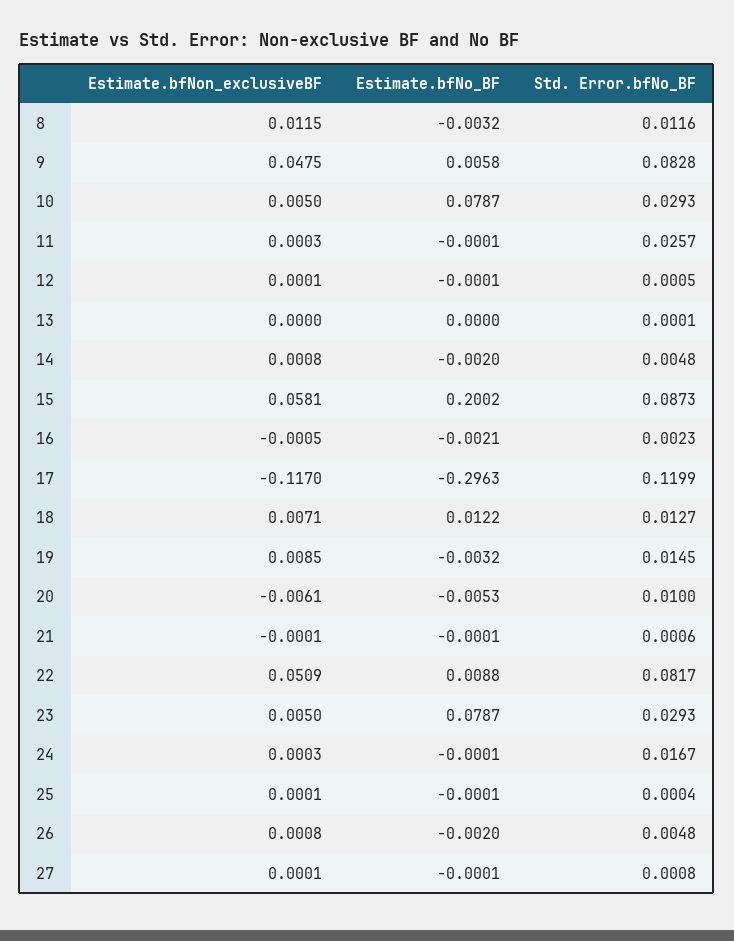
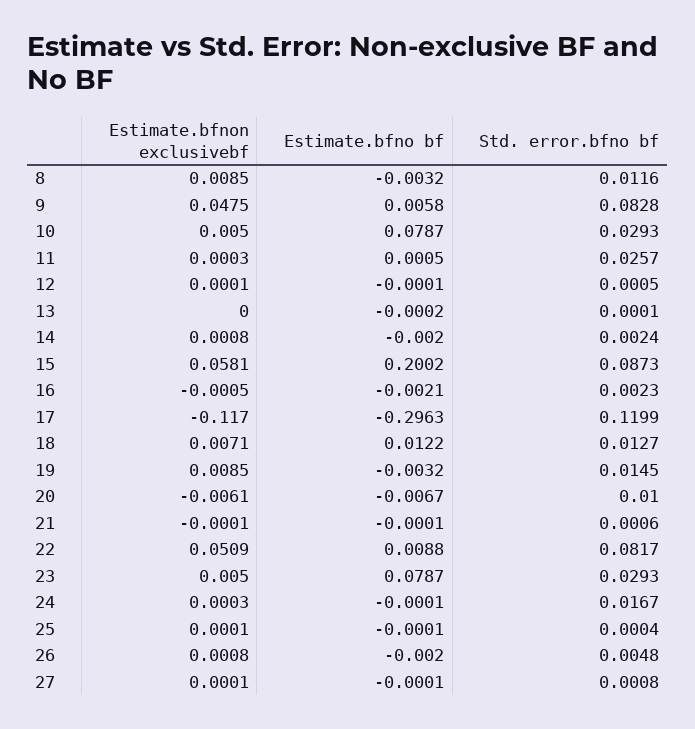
  {
    "Estimate.bfNon_exclusiveBF": {
-     "8": 0.0115,
+     "8": 0.0085,
      "9": 0.0475,
      "10": 0.005,
      "11": 0.0003,
      "12": 0.0001,
      "13": 0,
      "14": 0.0008,
      "15": 0.0581,
      "16": -0.0005,
      "17": -0.117,
      "18": 0.0071,
      "19": 0.0085,
      "20": -0.0061,
      "21": -0.0001,
      "22": 0.0509,
      "23": 0.005,
      "24": 0.0003,
      "25": 0.0001,
      "26": 0.0008,
      "27": 0.0001
    },
    "Estimate.bfNo_BF": {
      "8": -0.0032,
      "9": 0.0058,
      "10": 0.0787,
-     "11": -0.0001,
+     "11": 0.0005,
      "12": -0.0001,
-     "13": 0,
+     "13": -0.0002,
      "14": -0.002,
      "15": 0.2002,
      "16": -0.0021,
      "17": -0.2963,
      "18": 0.0122,
      "19": -0.0032,
-     "20": -0.0053,
+     "20": -0.0067,
      "21": -0.0001,
      "22": 0.0088,
      "23": 0.0787,
      "24": -0.0001,
      "25": -0.0001,
      "26": -0.002,
      "27": -0.0001
    },
    "Std. Error.bfNo_BF": {
      "8": 0.0116,
      "9": 0.0828,
      "10": 0.0293,
      "11": 0.0257,
      "12": 0.0005,
      "13": 0.0001,
-     "14": 0.0048,
+     "14": 0.0024,
      "15": 0.0873,
      "16": 0.0023,
      "17": 0.1199,
      "18": 0.0127,
      "19": 0.0145,
      "20": 0.01,
      "21": 0.0006,
      "22": 0.0817,
      "23": 0.0293,
      "24": 0.0167,
      "25": 0.0004,
      "26": 0.0048,
      "27": 0.0008
    }
  }

